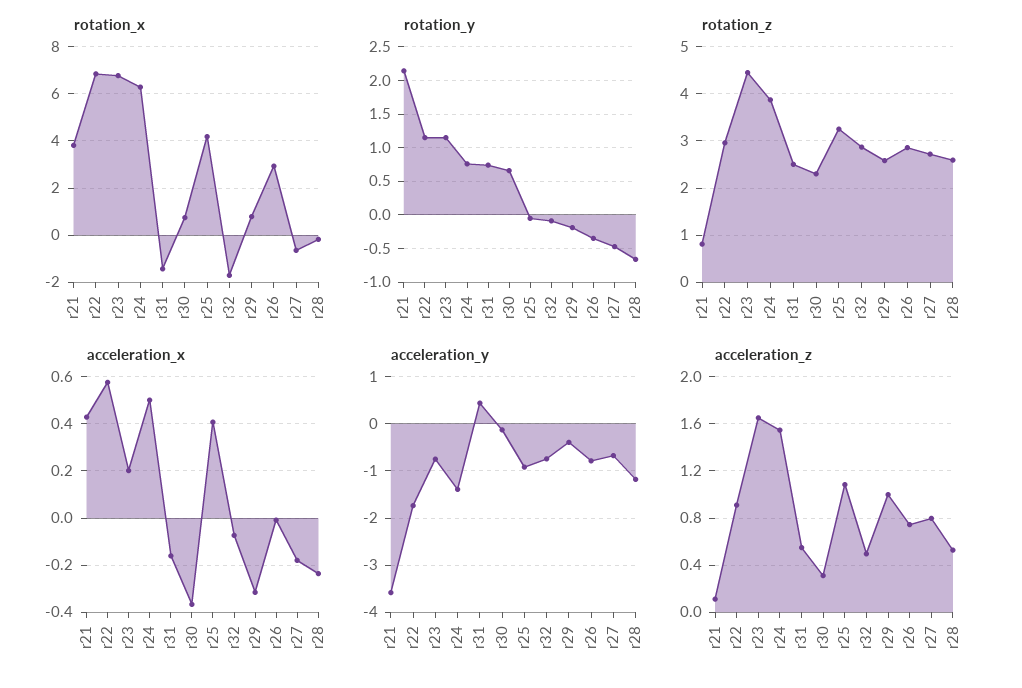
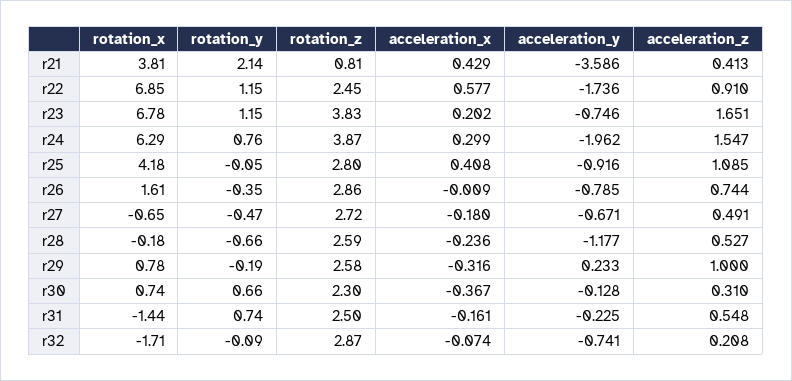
  {
    "rotation_x": {
      "r21": 3.81,
      "r22": 6.85,
      "r23": 6.78,
      "r24": 6.29,
      "r31": -1.44,
      "r30": 0.74,
      "r25": 4.18,
      "r32": -1.71,
      "r29": 0.78,
-     "r26": 3,
+     "r26": 1.61,
      "r27": -0.65,
      "r28": -0.18
    },
    "rotation_y": {
      "r21": 2.14,
      "r22": 1.15,
      "r23": 1.15,
      "r24": 0.76,
      "r31": 0.74,
      "r30": 0.66,
      "r25": -0.05,
      "r32": -0.09,
      "r29": -0.19,
      "r26": -0.35,
      "r27": -0.47,
      "r28": -0.66
    },
    "rotation_z": {
      "r21": 0.81,
-     "r22": 3,
+     "r22": 2.45,
-     "r23": 4.4,
+     "r23": 3.83,
      "r24": 3.87,
      "r31": 2.5,
      "r30": 2.3,
-     "r25": 3.2,
+     "r25": 2.8,
      "r32": 2.87,
      "r29": 2.58,
      "r26": 2.86,
      "r27": 2.72,
      "r28": 2.59
    },
    "acceleration_x": {
      "r21": 0.429,
      "r22": 0.577,
      "r23": 0.202,
-     "r24": 0.5,
+     "r24": 0.299,
      "r31": -0.161,
      "r30": -0.367,
      "r25": 0.408,
      "r32": -0.074,
      "r29": -0.316,
      "r26": -0.009,
      "r27": -0.18,
      "r28": -0.236
    },
    "acceleration_y": {
      "r21": -3.586,
      "r22": -1.736,
      "r23": -0.746,
-     "r24": -1.4,
+     "r24": -1.962,
-     "r31": 0.4,
+     "r31": -0.225,
      "r30": -0.128,
      "r25": -0.916,
      "r32": -0.741,
-     "r29": -0.4,
+     "r29": 0.233,
      "r26": -0.785,
      "r27": -0.671,
      "r28": -1.177
    },
    "acceleration_z": {
-     "r21": 0.1,
+     "r21": 0.413,
      "r22": 0.91,
      "r23": 1.651,
      "r24": 1.547,
      "r31": 0.548,
      "r30": 0.31,
      "r25": 1.085,
-     "r32": 0.5,
+     "r32": 0.208,
      "r29": 1,
      "r26": 0.744,
-     "r27": 0.8,
+     "r27": 0.491,
      "r28": 0.527
    }
  }

